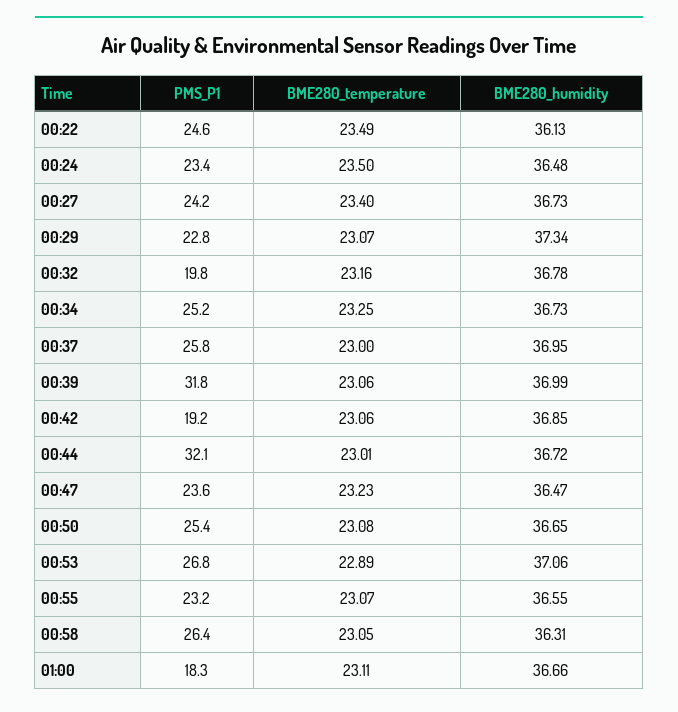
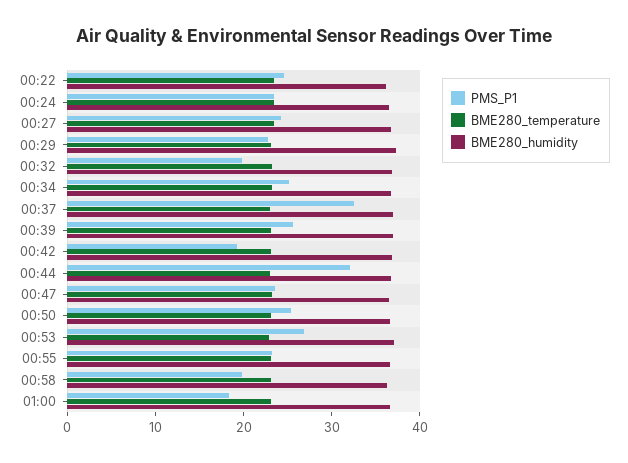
  {
    "PMS_P1": {
      "00:22": 24.6,
      "00:24": 23.4,
      "00:27": 24.2,
      "00:29": 22.8,
      "00:32": 19.8,
      "00:34": 25.2,
-     "00:37": 25.8,
+     "00:37": 32,
-     "00:39": 31.8,
+     "00:39": 26,
      "00:42": 19.2,
      "00:44": 32.1,
      "00:47": 23.6,
      "00:50": 25.4,
      "00:53": 26.8,
      "00:55": 23.2,
-     "00:58": 26.4,
+     "00:58": 20,
      "01:00": 18.3
    },
    "BME280_temperature": {
      "00:22": 23.49,
      "00:24": 23.5,
      "00:27": 23.4,
      "00:29": 23.07,
      "00:32": 23.16,
      "00:34": 23.25,
      "00:37": 23,
      "00:39": 23.06,
      "00:42": 23.06,
      "00:44": 23.01,
      "00:47": 23.23,
      "00:50": 23.08,
      "00:53": 22.89,
      "00:55": 23.07,
      "00:58": 23.05,
      "01:00": 23.11
    },
    "BME280_humidity": {
      "00:22": 36.13,
      "00:24": 36.48,
      "00:27": 36.73,
      "00:29": 37.34,
      "00:32": 36.78,
      "00:34": 36.73,
      "00:37": 36.95,
      "00:39": 36.99,
      "00:42": 36.85,
      "00:44": 36.72,
      "00:47": 36.47,
      "00:50": 36.65,
      "00:53": 37.06,
      "00:55": 36.55,
      "00:58": 36.31,
      "01:00": 36.66
    }
  }

